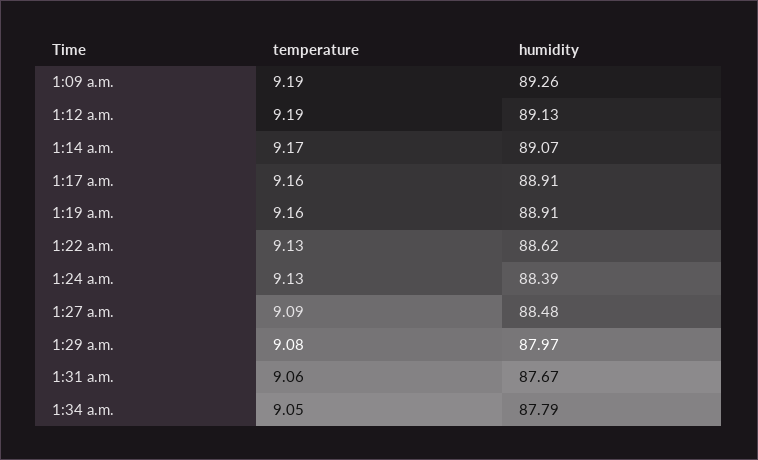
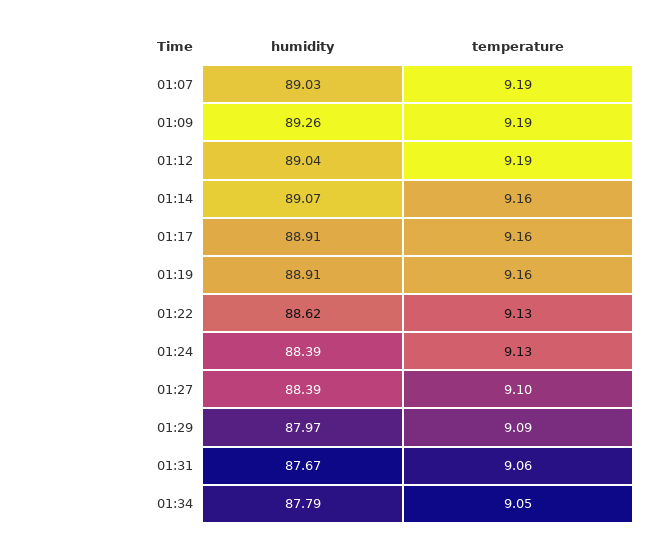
  {
    "temperature": {
      "1:09 a.m.": 9.19,
      "1:12 a.m.": 9.19,
-     "1:14 a.m.": 9.17,
+     "1:14 a.m.": 9.16,
      "1:17 a.m.": 9.16,
      "1:19 a.m.": 9.16,
      "1:22 a.m.": 9.13,
      "1:24 a.m.": 9.13,
-     "1:27 a.m.": 9.09,
+     "1:27 a.m.": 9.1,
-     "1:29 a.m.": 9.08,
+     "1:29 a.m.": 9.09,
      "1:31 a.m.": 9.06,
-     "1:34 a.m.": 9.05
+     "1:34 a.m.": 9.05,
+     "01:07": 9.19
    },
    "humidity": {
      "1:09 a.m.": 89.26,
-     "1:12 a.m.": 89.13,
+     "1:12 a.m.": 89.04,
      "1:14 a.m.": 89.07,
      "1:17 a.m.": 88.91,
      "1:19 a.m.": 88.91,
      "1:22 a.m.": 88.62,
      "1:24 a.m.": 88.39,
-     "1:27 a.m.": 88.48,
+     "1:27 a.m.": 88.39,
      "1:29 a.m.": 87.97,
      "1:31 a.m.": 87.67,
-     "1:34 a.m.": 87.79
+     "1:34 a.m.": 87.79,
+     "01:07": 89.03
    }
  }

